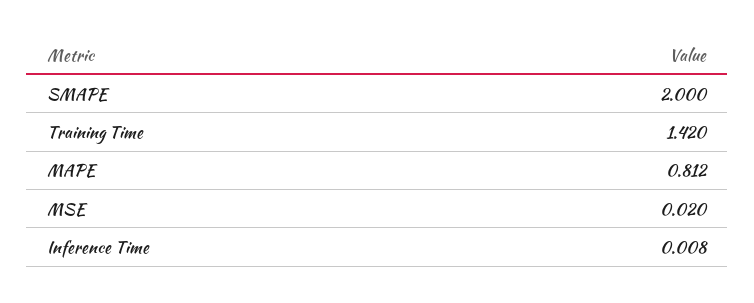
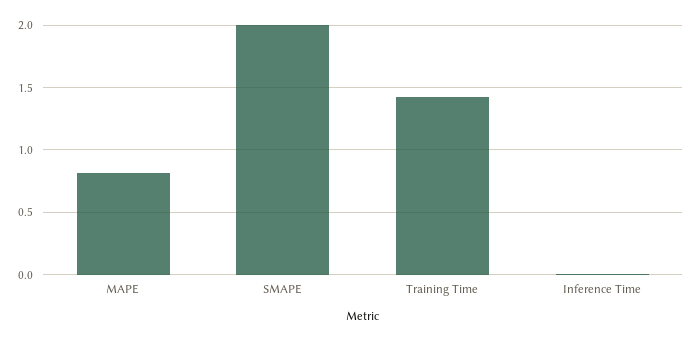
  {
    "SMAPE": 2,
    "Training Time": 1.42,
    "MAPE": 0.812,
-   "MSE": 0.02,
    "Inference Time": 0.008
  }

